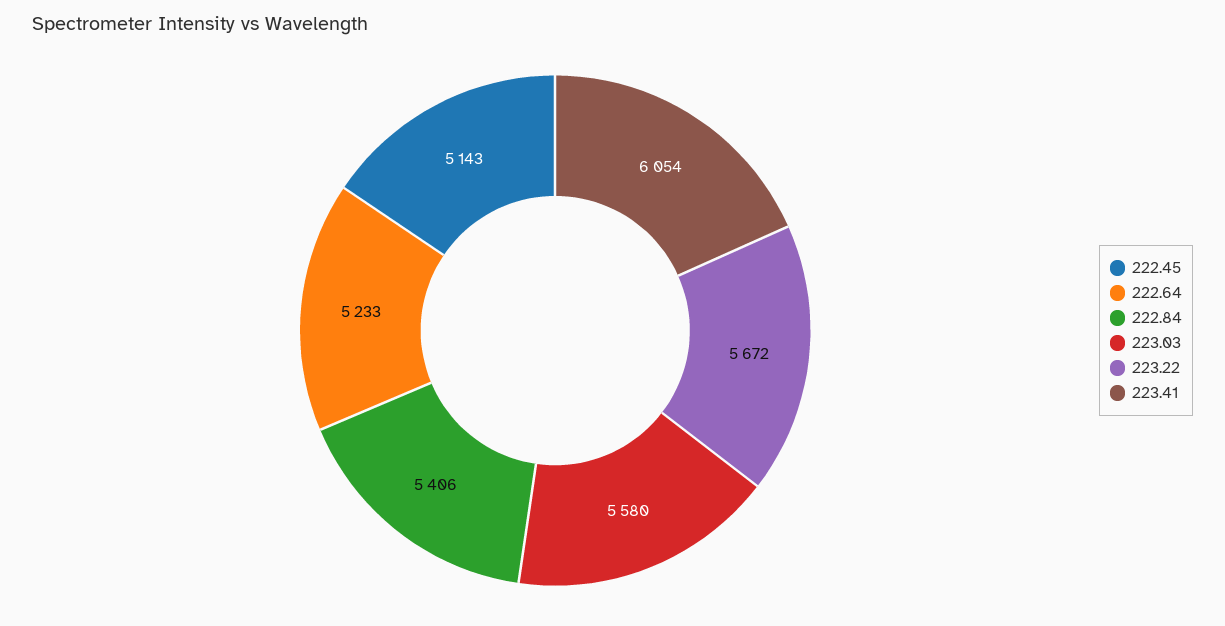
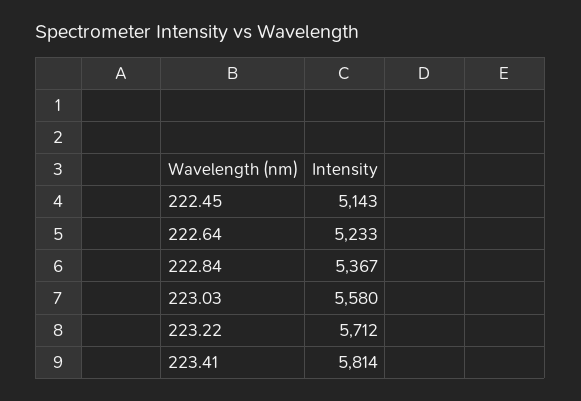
  {
    "222.45": 5143,
    "222.64": 5233,
-   "222.84": 5406,
+   "222.84": 5367,
    "223.03": 5580,
-   "223.22": 5672,
+   "223.22": 5712,
-   "223.41": 6054
+   "223.41": 5814
  }

